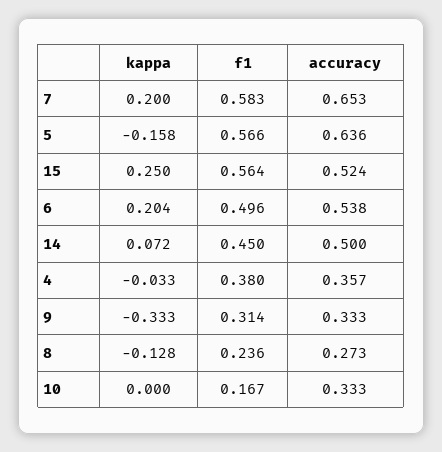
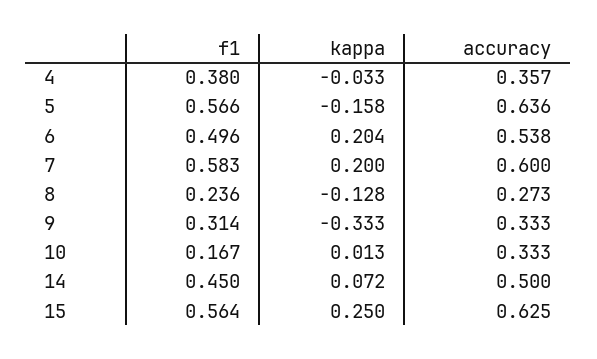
  {
    "kappa": {
      "7": 0.2,
      "5": -0.158,
      "15": 0.25,
      "6": 0.204,
      "14": 0.072,
      "4": -0.033,
      "9": -0.333,
      "8": -0.128,
-     "10": 0
+     "10": 0.013
    },
    "f1": {
      "7": 0.583,
      "5": 0.566,
      "15": 0.564,
      "6": 0.496,
      "14": 0.45,
      "4": 0.38,
      "9": 0.314,
      "8": 0.236,
      "10": 0.167
    },
    "accuracy": {
-     "7": 0.653,
+     "7": 0.6,
      "5": 0.636,
-     "15": 0.524,
+     "15": 0.625,
      "6": 0.538,
      "14": 0.5,
      "4": 0.357,
      "9": 0.333,
      "8": 0.273,
      "10": 0.333
    }
  }

